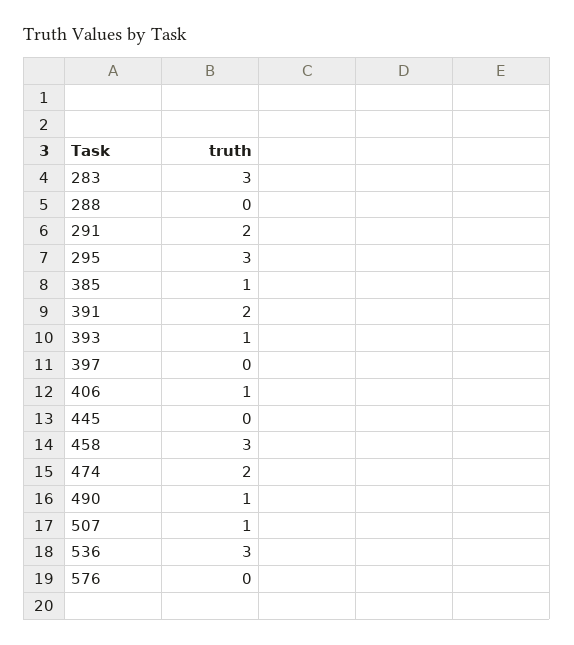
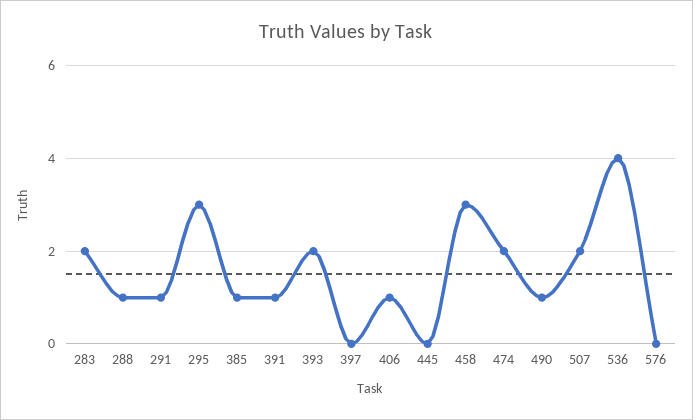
  {
-   "283": 3,
+   "283": 2,
-   "288": 0,
+   "288": 1,
-   "291": 2,
+   "291": 1,
    "295": 3,
    "385": 1,
-   "391": 2,
+   "391": 1,
-   "393": 1,
+   "393": 2,
    "397": 0,
    "406": 1,
    "445": 0,
    "458": 3,
    "474": 2,
    "490": 1,
-   "507": 1,
+   "507": 2,
-   "536": 3,
+   "536": 4,
    "576": 0
  }

